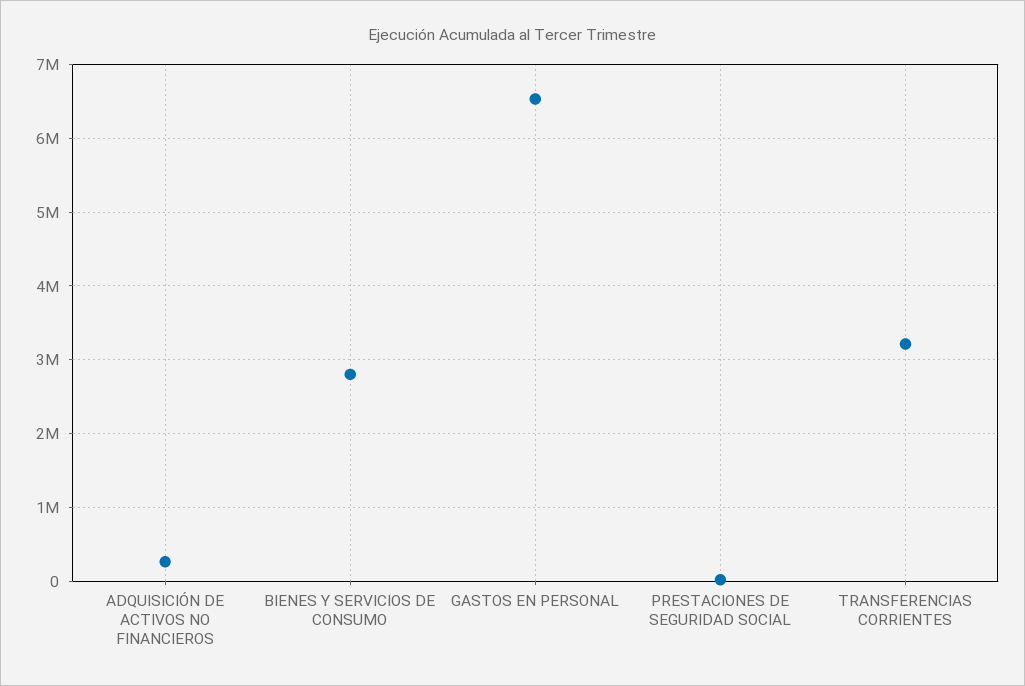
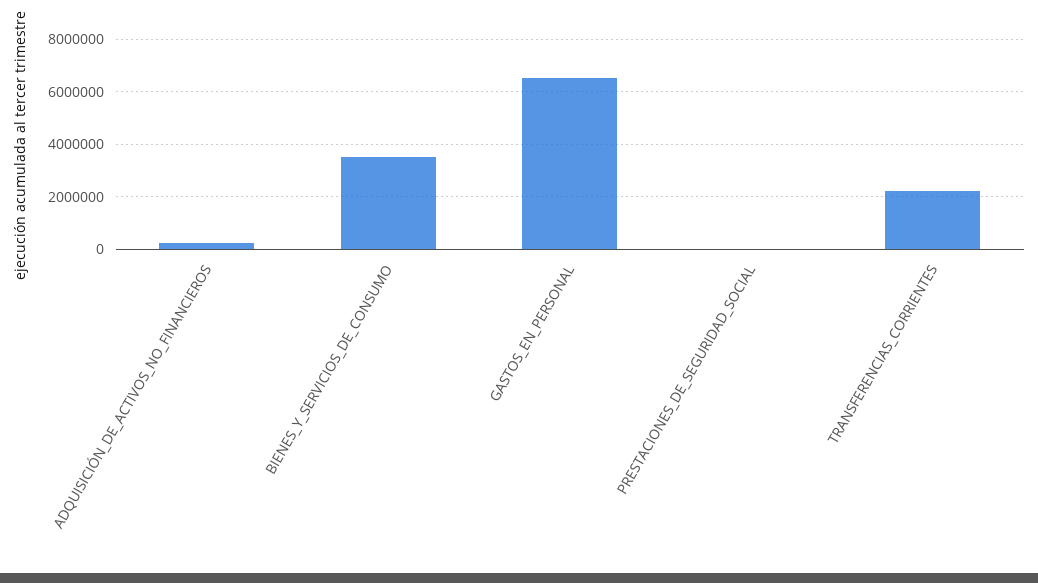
  {
    "ADQUISICIÓN DE ACTIVOS NO FINANCIEROS": 300000,
-   "BIENES Y SERVICIOS DE CONSUMO": 2800000,
+   "BIENES Y SERVICIOS DE CONSUMO": 3500000,
    "GASTOS EN PERSONAL": 6500000,
    "PRESTACIONES DE SEGURIDAD SOCIAL": 0,
-   "TRANSFERENCIAS CORRIENTES": 3200000
+   "TRANSFERENCIAS CORRIENTES": 2250000
  }

